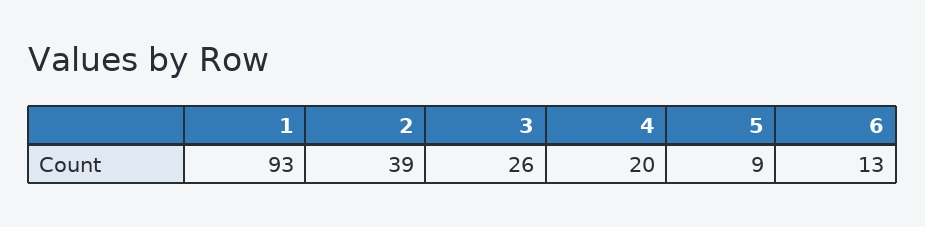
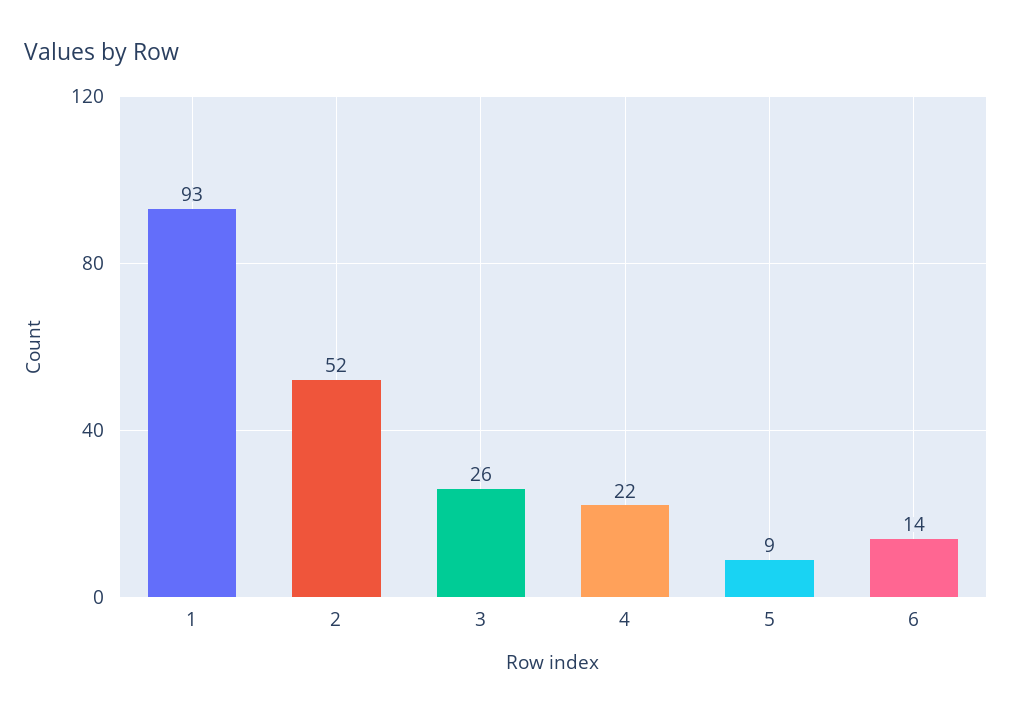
  {
    "1": 93,
-   "2": 39,
+   "2": 52,
    "3": 26,
-   "4": 20,
+   "4": 22,
    "5": 9,
-   "6": 13
+   "6": 14
  }

